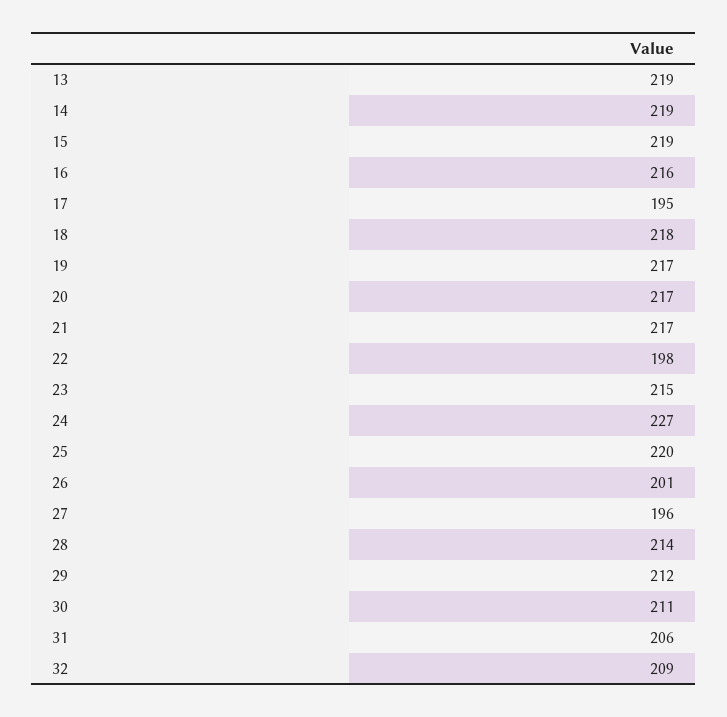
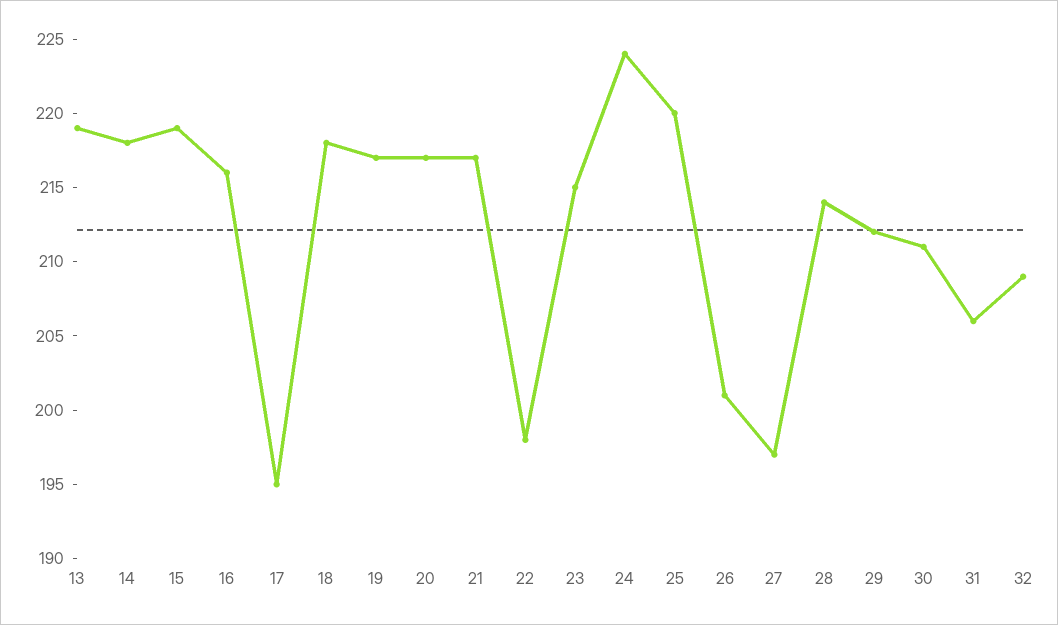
  {
    "13": 219,
-   "14": 219,
+   "14": 218,
    "15": 219,
    "16": 216,
    "17": 195,
    "18": 218,
    "19": 217,
    "20": 217,
    "21": 217,
    "22": 198,
    "23": 215,
-   "24": 227,
+   "24": 224,
    "25": 220,
    "26": 201,
-   "27": 196,
+   "27": 197,
    "28": 214,
    "29": 212,
    "30": 211,
    "31": 206,
    "32": 209
  }

